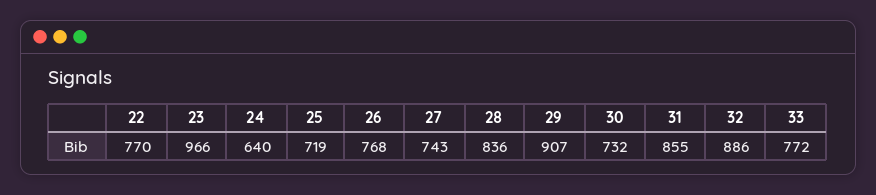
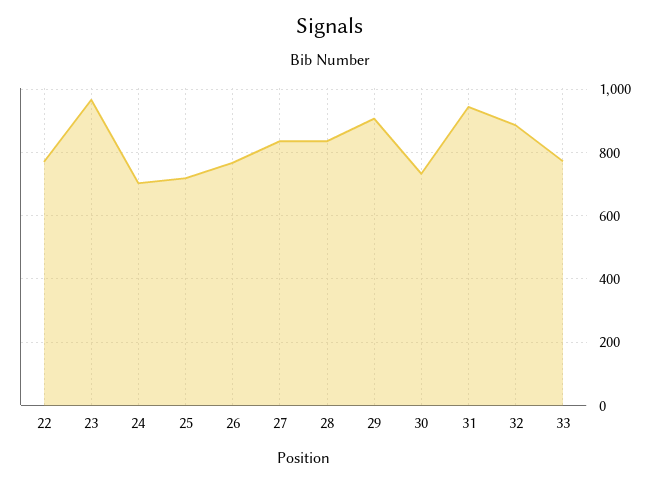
  {
    "22": 770,
    "23": 966,
-   "24": 640,
+   "24": 700,
    "25": 719,
    "26": 768,
-   "27": 743,
+   "27": 840,
    "28": 836,
    "29": 907,
    "30": 732,
-   "31": 855,
+   "31": 940,
    "32": 886,
    "33": 772
  }

